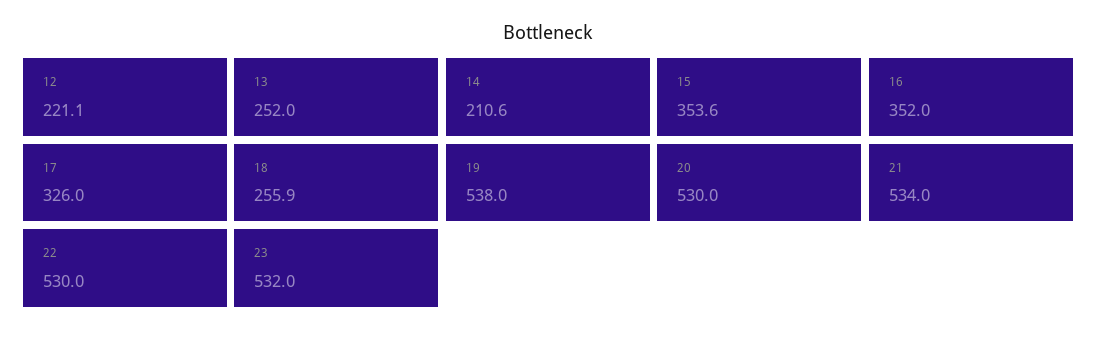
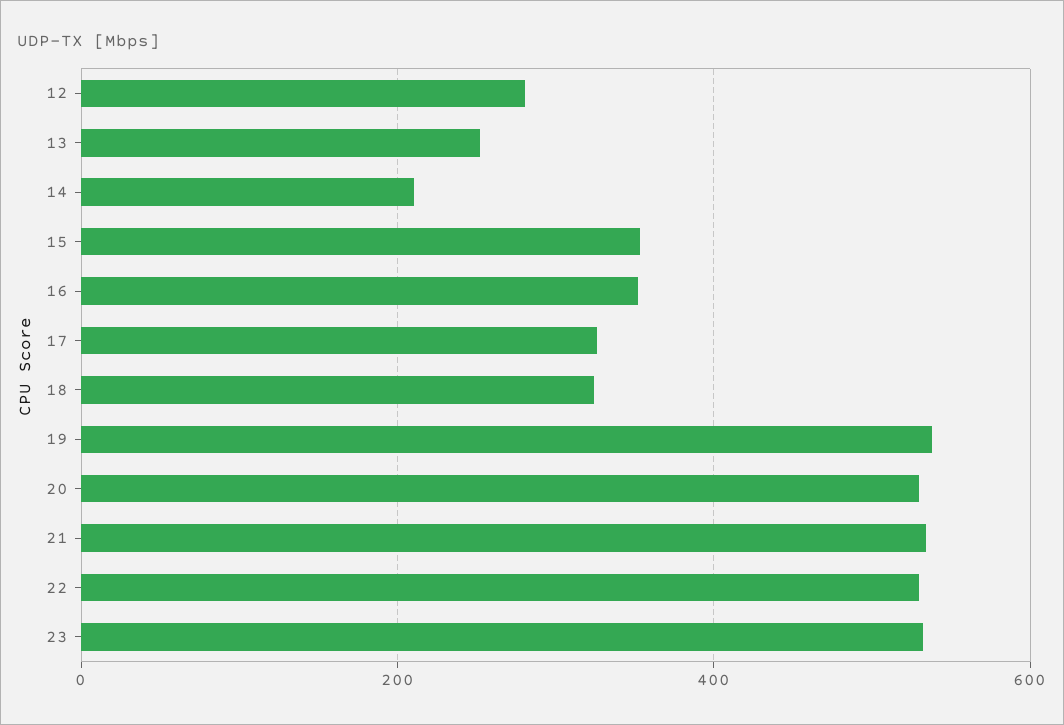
  {
-   "12": 221.1,
+   "12": 280,
    "13": 252,
    "14": 210.6,
    "15": 353.6,
    "16": 352,
    "17": 326,
-   "18": 255.9,
+   "18": 320,
    "19": 538,
    "20": 530,
    "21": 534,
    "22": 530,
    "23": 532
  }

